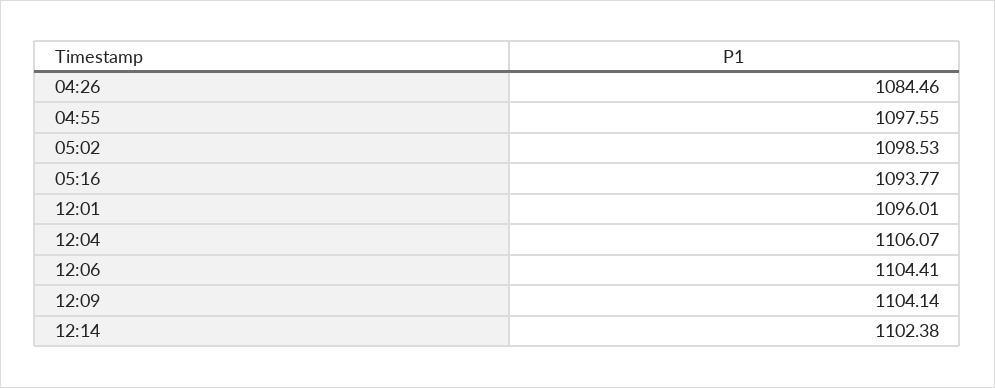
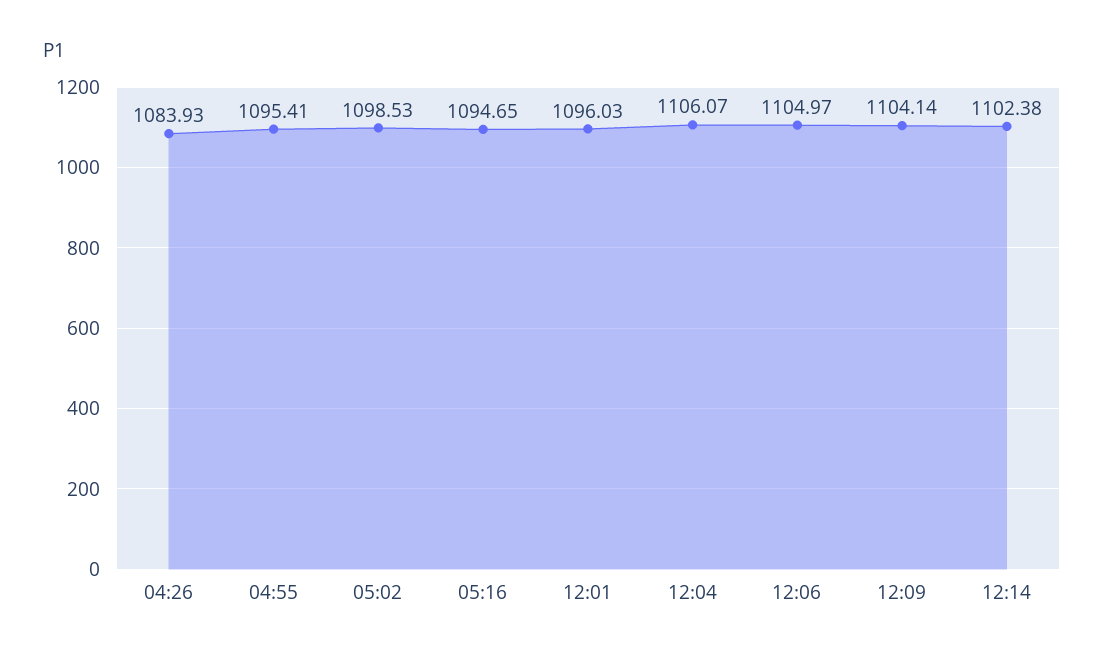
  {
-   "04:26": 1084.46,
+   "04:26": 1083.93,
-   "04:55": 1097.55,
+   "04:55": 1095.41,
    "05:02": 1098.53,
-   "05:16": 1093.77,
+   "05:16": 1094.65,
-   "12:01": 1096.01,
+   "12:01": 1096.03,
    "12:04": 1106.07,
-   "12:06": 1104.41,
+   "12:06": 1104.97,
    "12:09": 1104.14,
    "12:14": 1102.38
  }

